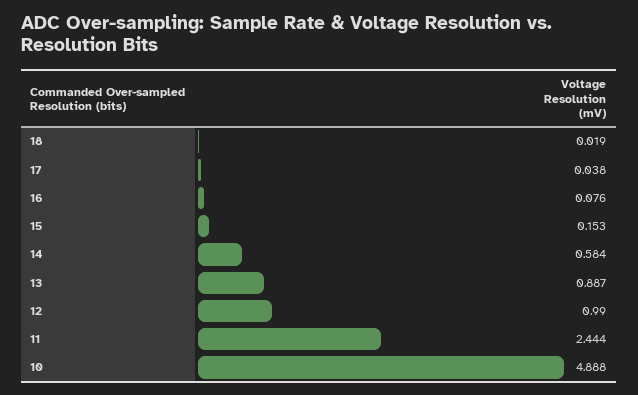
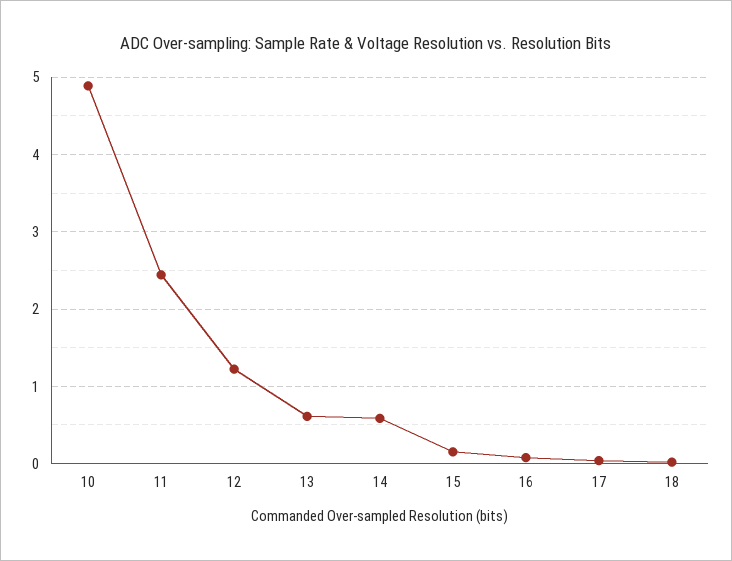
  {
    "18": 0.019,
    "17": 0.038,
    "16": 0.076,
    "15": 0.153,
    "14": 0.584,
-   "13": 0.887,
+   "13": 0.6,
-   "12": 0.99,
+   "12": 1.2,
    "11": 2.444,
    "10": 4.888
  }

